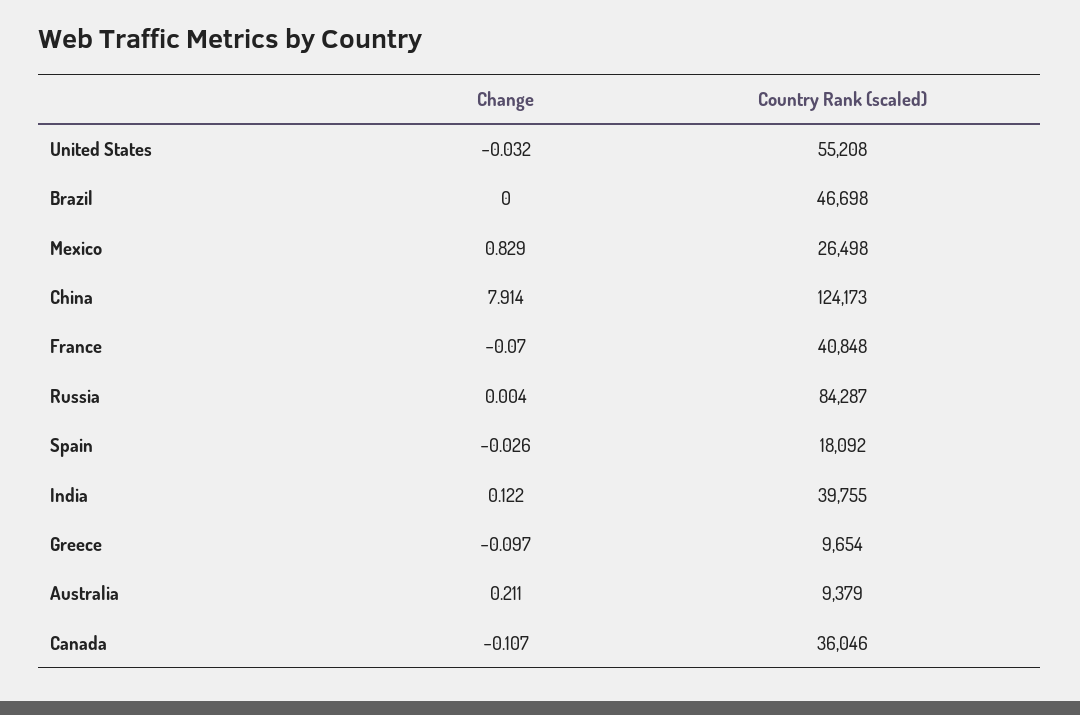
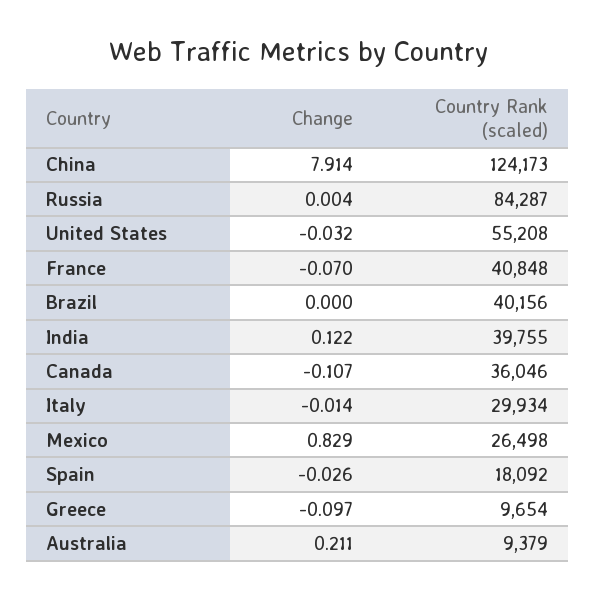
  {
    "Change": {
      "United States": -0.032,
      "Brazil": 0,
      "Mexico": 0.829,
      "China": 7.914,
      "France": -0.07,
      "Russia": 0.004,
      "Spain": -0.026,
      "India": 0.122,
      "Greece": -0.097,
      "Australia": 0.211,
-     "Canada": -0.107
+     "Canada": -0.107,
+     "Italy": -0.014
    },
    "Country Rank (scaled)": {
      "United States": 55208,
-     "Brazil": 46698,
+     "Brazil": 40156,
      "Mexico": 26498,
      "China": 124173,
      "France": 40848,
      "Russia": 84287,
      "Spain": 18092,
      "India": 39755,
      "Greece": 9654,
      "Australia": 9379,
-     "Canada": 36046
+     "Canada": 36046,
+     "Italy": 29934
    }
  }

